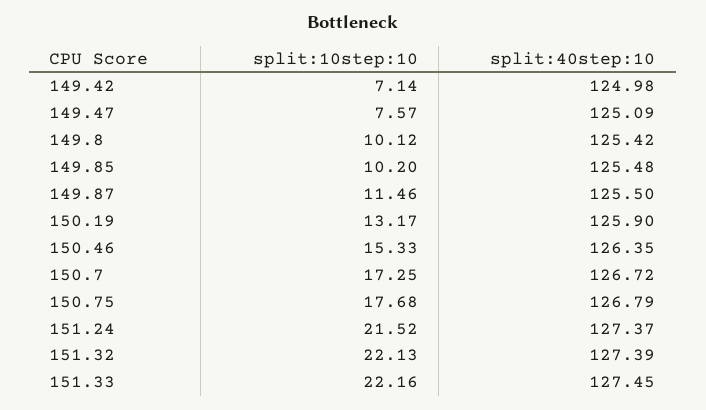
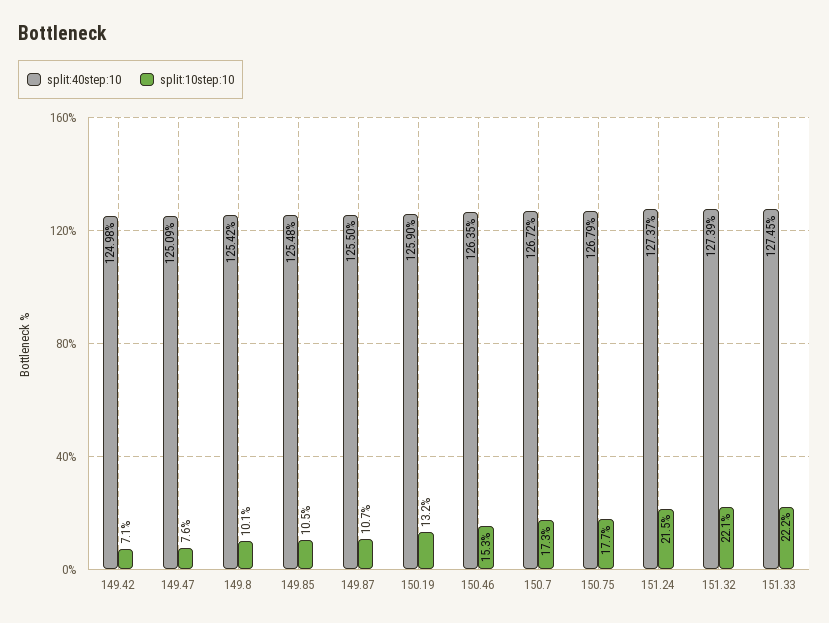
  {
    "split:10step:10": {
      "149.42": 7.14,
      "149.47": 7.57,
      "149.8": 10.12,
-     "149.85": 10.2,
+     "149.85": 10.5,
-     "149.87": 11.46,
+     "149.87": 10.7,
      "150.19": 13.17,
      "150.46": 15.33,
      "150.7": 17.25,
      "150.75": 17.68,
      "151.24": 21.52,
      "151.32": 22.13,
      "151.33": 22.16
    },
    "split:40step:10": {
      "149.42": 124.98,
      "149.47": 125.09,
      "149.8": 125.42,
      "149.85": 125.48,
      "149.87": 125.5,
      "150.19": 125.9,
      "150.46": 126.35,
      "150.7": 126.72,
      "150.75": 126.79,
      "151.24": 127.37,
      "151.32": 127.39,
      "151.33": 127.45
    }
  }

